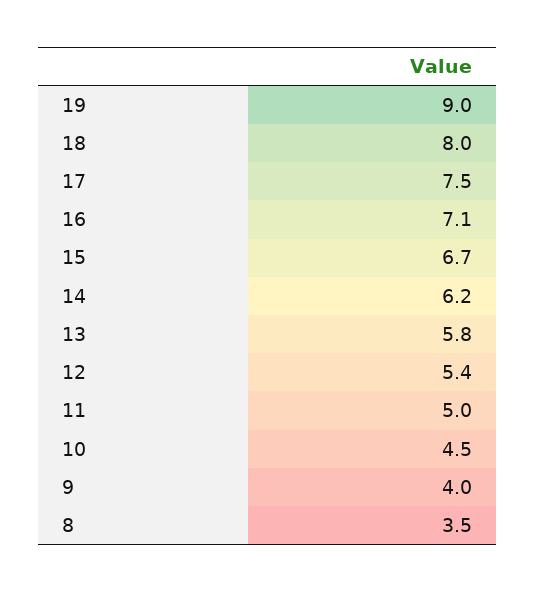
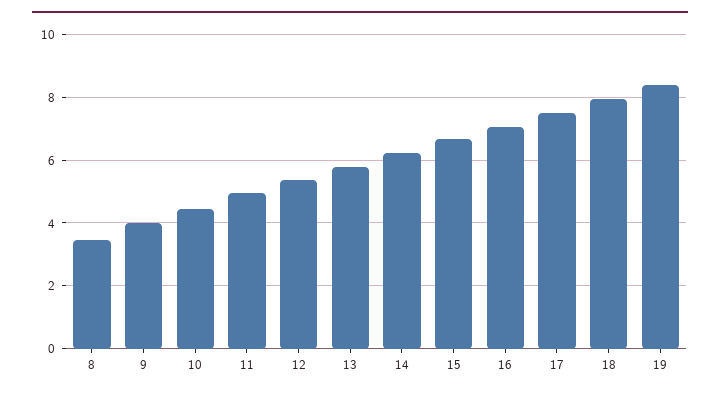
  {
-   "19": 9,
+   "19": 8.4,
    "18": 8,
    "17": 7.5,
    "16": 7.1,
    "15": 6.7,
    "14": 6.2,
    "13": 5.8,
    "12": 5.4,
    "11": 5,
    "10": 4.5,
    "9": 4,
    "8": 3.5
  }

